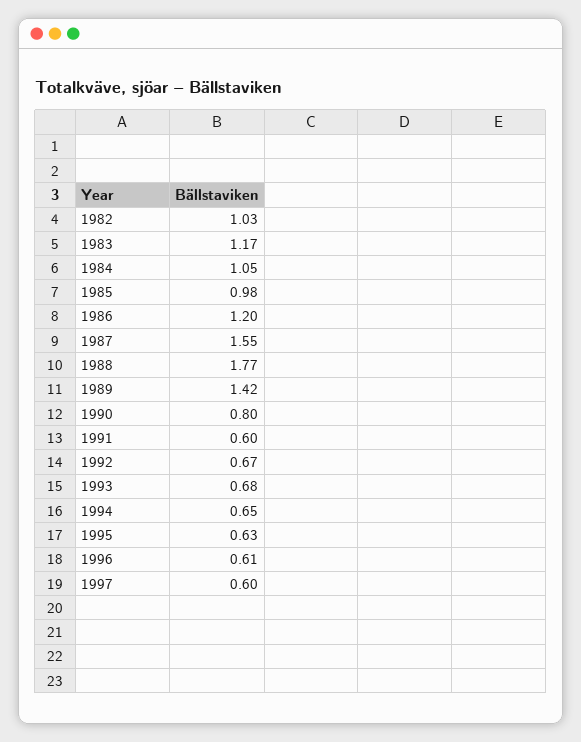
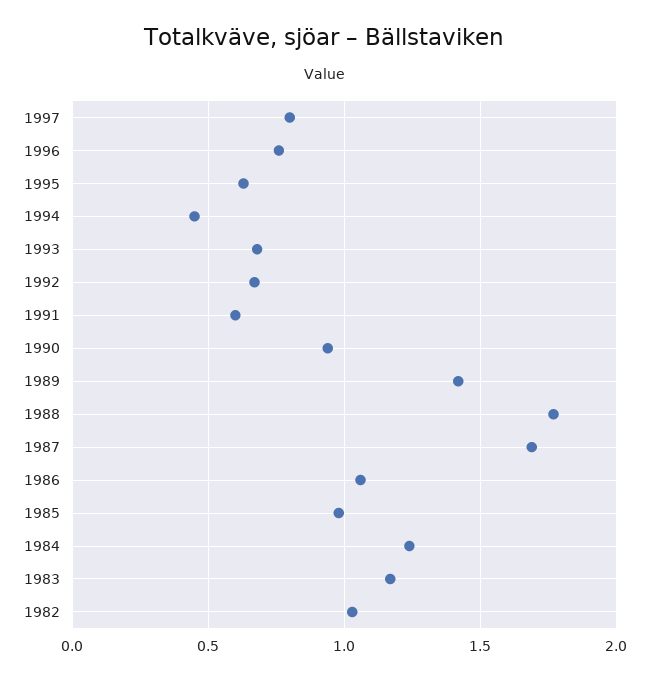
  {
    "1982": 1.03,
    "1983": 1.17,
-   "1984": 1.05,
+   "1984": 1.25,
    "1985": 0.98,
-   "1986": 1.2,
+   "1986": 1.05,
-   "1987": 1.55,
+   "1987": 1.7,
    "1988": 1.77,
    "1989": 1.42,
-   "1990": 0.8,
+   "1990": 0.95,
    "1991": 0.6,
    "1992": 0.67,
    "1993": 0.68,
-   "1994": 0.65,
+   "1994": 0.45,
    "1995": 0.63,
-   "1996": 0.61,
+   "1996": 0.75,
-   "1997": 0.6
+   "1997": 0.8
  }

